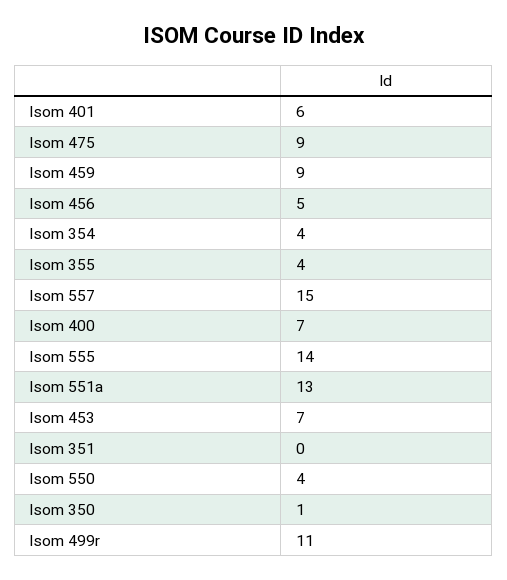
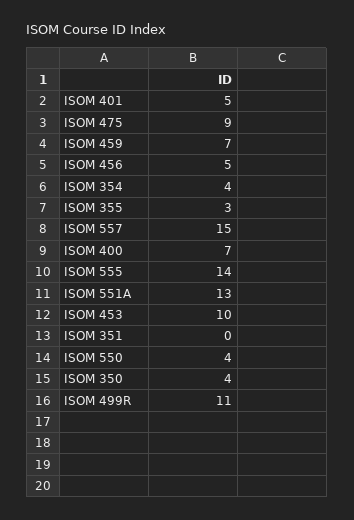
  {
-   "Isom 401": 6,
+   "Isom 401": 5,
    "Isom 475": 9,
-   "Isom 459": 9,
+   "Isom 459": 7,
    "Isom 456": 5,
    "Isom 354": 4,
-   "Isom 355": 4,
+   "Isom 355": 3,
    "Isom 557": 15,
    "Isom 400": 7,
    "Isom 555": 14,
    "Isom 551a": 13,
-   "Isom 453": 7,
+   "Isom 453": 10,
    "Isom 351": 0,
    "Isom 550": 4,
-   "Isom 350": 1,
+   "Isom 350": 4,
    "Isom 499r": 11
  }

